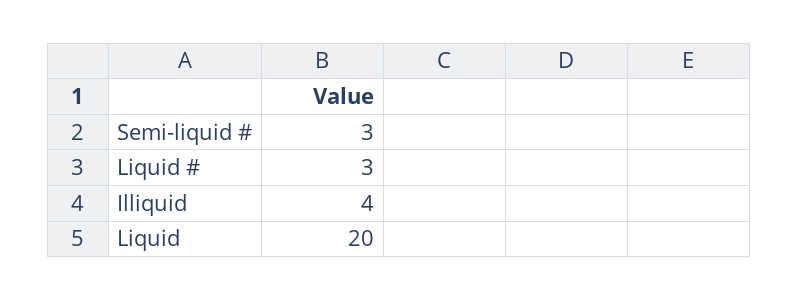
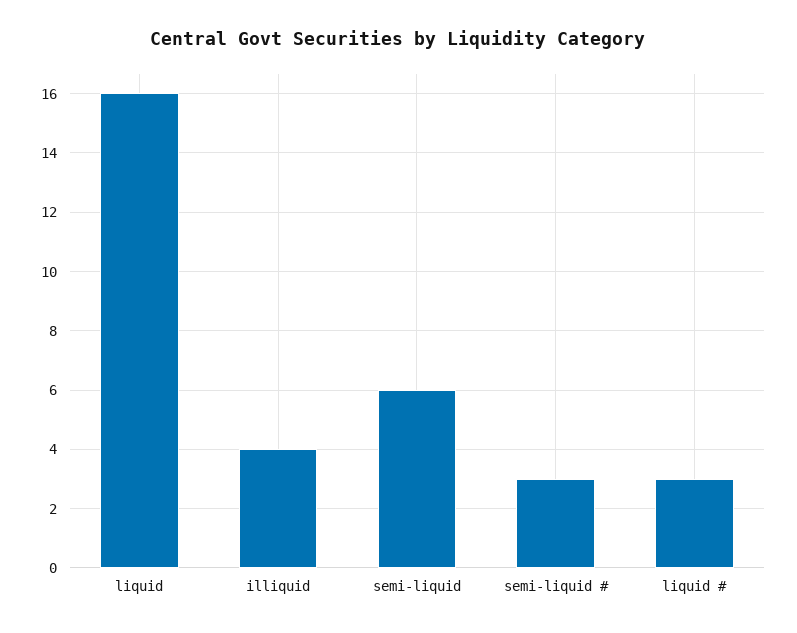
  {
    "Semi-liquid #": 3,
    "Liquid #": 3,
    "Illiquid": 4,
-   "Liquid": 20
+   "Liquid": 16,
+   "semi-liquid": 6
  }

